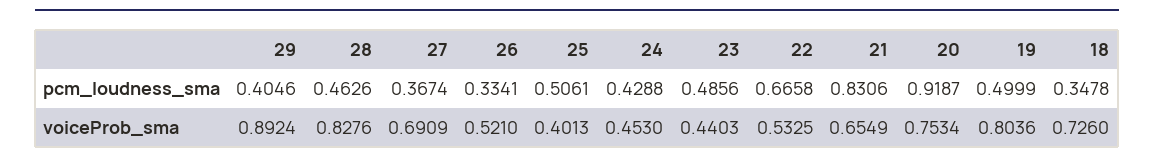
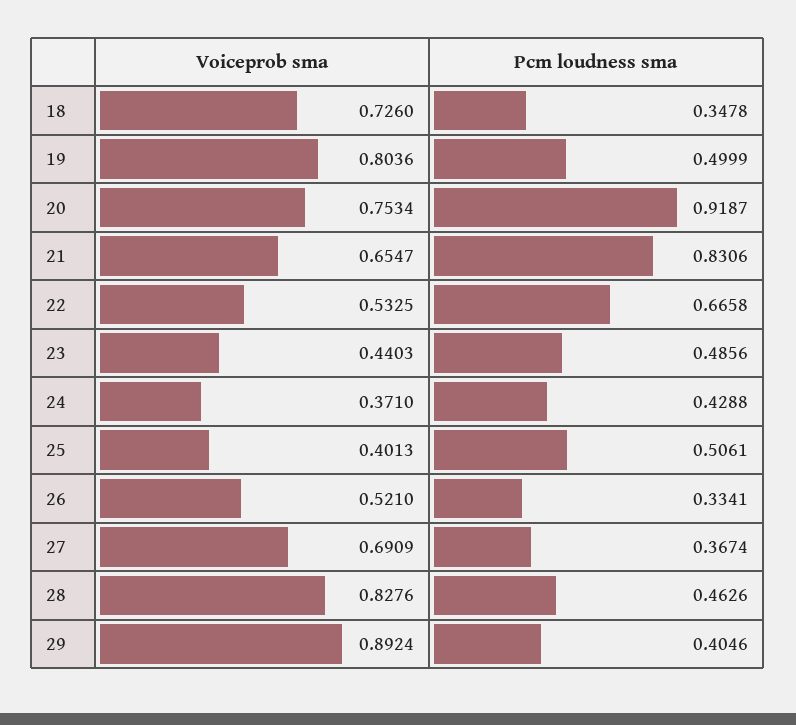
  {
    "29": {
      "pcm_loudness_sma": 0.4046,
      "voiceProb_sma": 0.8924
    },
    "28": {
      "pcm_loudness_sma": 0.4626,
      "voiceProb_sma": 0.8276
    },
    "27": {
      "pcm_loudness_sma": 0.3674,
      "voiceProb_sma": 0.6909
    },
    "26": {
      "pcm_loudness_sma": 0.3341,
      "voiceProb_sma": 0.521
    },
    "25": {
      "pcm_loudness_sma": 0.5061,
      "voiceProb_sma": 0.4013
    },
    "24": {
      "pcm_loudness_sma": 0.4288,
-     "voiceProb_sma": 0.453
+     "voiceProb_sma": 0.371
    },
    "23": {
      "pcm_loudness_sma": 0.4856,
      "voiceProb_sma": 0.4403
    },
    "22": {
      "pcm_loudness_sma": 0.6658,
      "voiceProb_sma": 0.5325
    },
    "21": {
      "pcm_loudness_sma": 0.8306,
-     "voiceProb_sma": 0.6549
+     "voiceProb_sma": 0.6547
    },
    "20": {
      "pcm_loudness_sma": 0.9187,
      "voiceProb_sma": 0.7534
    },
    "19": {
      "pcm_loudness_sma": 0.4999,
      "voiceProb_sma": 0.8036
    },
    "18": {
      "pcm_loudness_sma": 0.3478,
      "voiceProb_sma": 0.726
    }
  }

